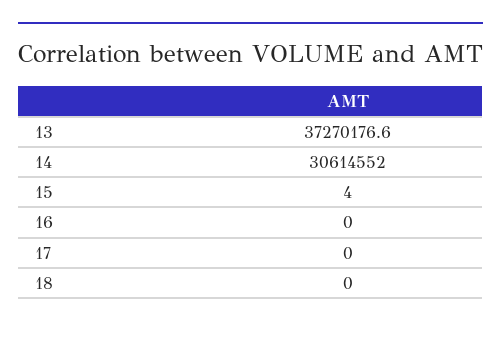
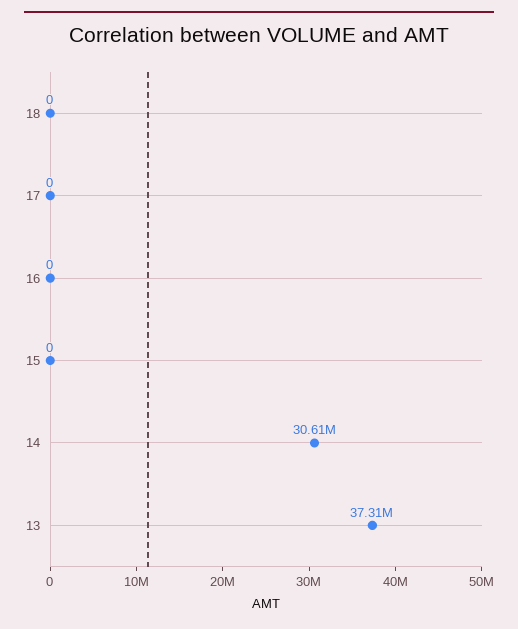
  {
-   "13": 37270176.6,
+   "13": 37310000,
    "14": 30614552,
-   "15": 4,
+   "15": 0,
    "16": 0,
    "17": 0,
    "18": 0
  }

